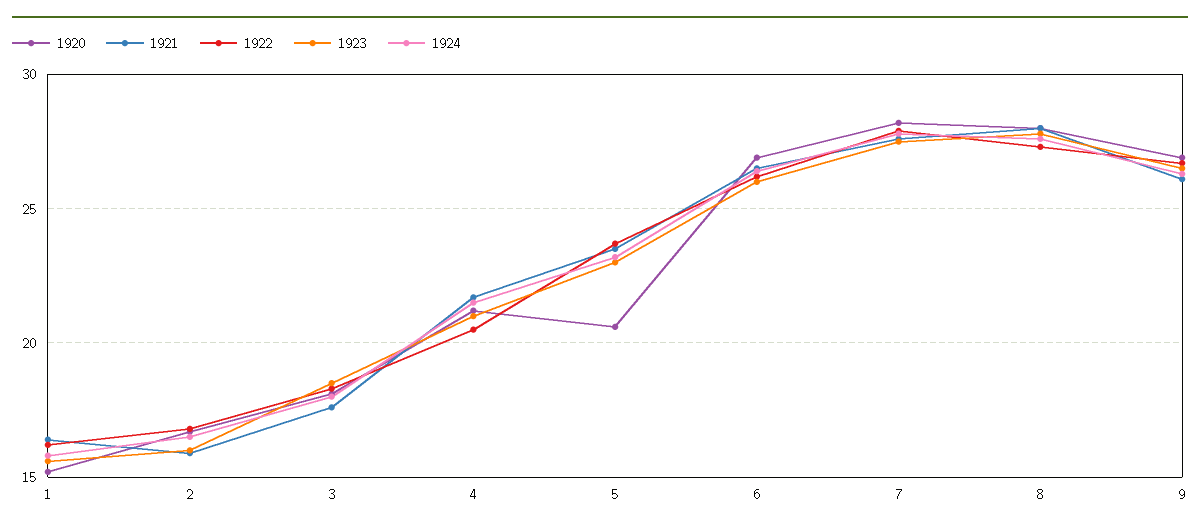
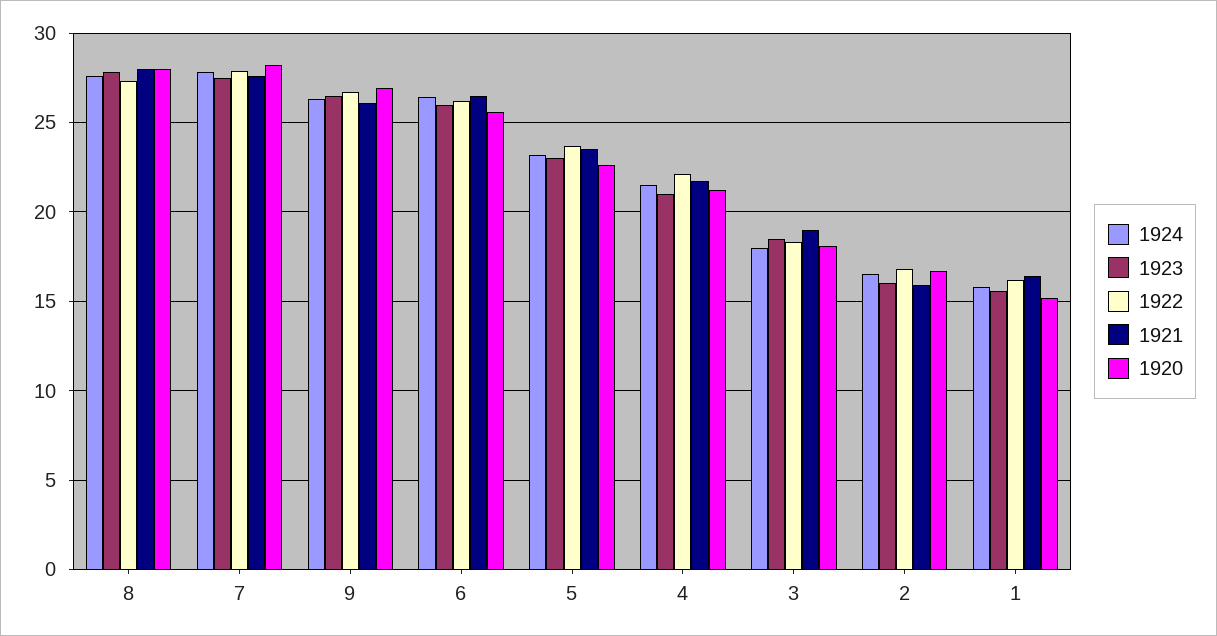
  {
    "1920": {
      "1": 15,
      "2": 16.5,
      "3": 18,
      "4": 21,
-     "5": 20.5,
+     "5": 22.5,
-     "6": 27,
+     "6": 25.5,
      "7": 28,
      "8": 28,
      "9": 27
    },
    "1921": {
      "1": 16.5,
      "2": 16,
-     "3": 17.5,
+     "3": 19,
      "4": 21.5,
      "5": 23.5,
      "6": 26.5,
      "7": 27.5,
      "8": 28,
      "9": 26
    },
    "1922": {
      "1": 16,
      "2": 17,
      "3": 18.5,
-     "4": 20.5,
+     "4": 22,
      "5": 23.5,
      "6": 26,
      "7": 28,
      "8": 27.5,
      "9": 26.5
    },
    "1923": {
      "1": 15.5,
      "2": 16,
      "3": 18.5,
      "4": 21,
      "5": 23,
      "6": 26,
      "7": 27.5,
      "8": 28,
      "9": 26.5
    },
    "1924": {
      "1": 16,
      "2": 16.5,
      "3": 18,
      "4": 21.5,
      "5": 23,
      "6": 26.5,
      "7": 28,
      "8": 27.5,
      "9": 26.5
    }
  }

